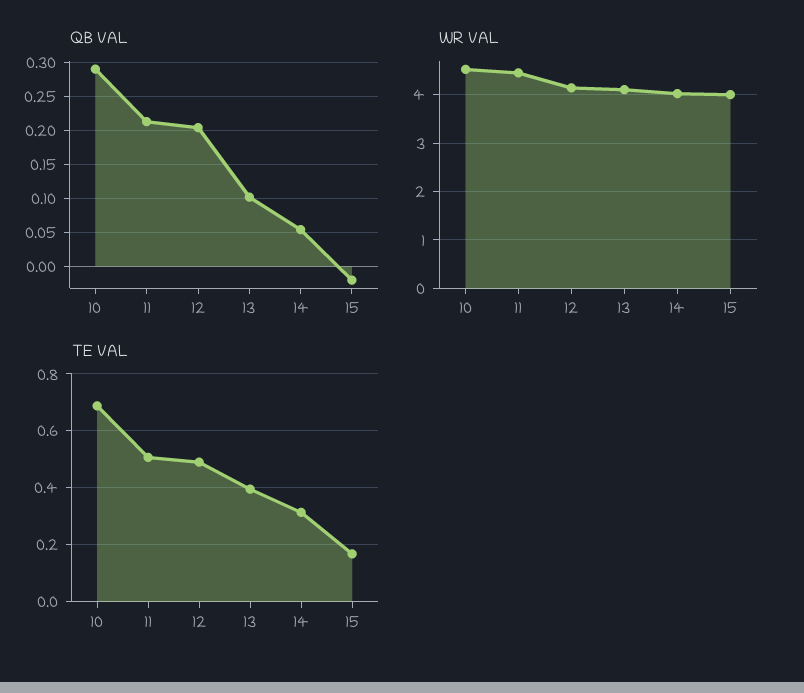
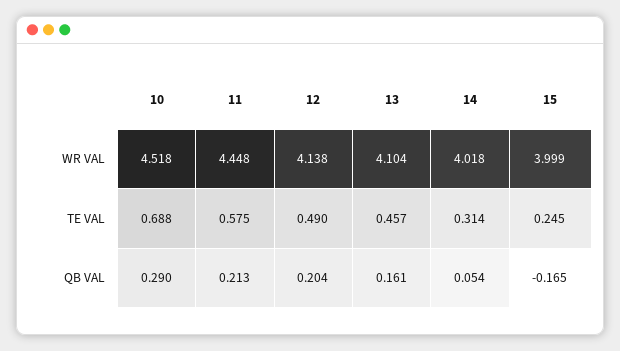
  {
    "QB VAL": {
      "10": 0.29,
      "11": 0.213,
      "12": 0.204,
-     "13": 0.1,
+     "13": 0.161,
      "14": 0.054,
-     "15": -0.02
+     "15": -0.165
    },
    "WR VAL": {
      "10": 4.518,
      "11": 4.448,
      "12": 4.138,
      "13": 4.104,
      "14": 4.018,
      "15": 3.999
    },
    "TE VAL": {
      "10": 0.688,
-     "11": 0.5,
+     "11": 0.575,
      "12": 0.49,
-     "13": 0.4,
+     "13": 0.457,
      "14": 0.314,
-     "15": 0.175
+     "15": 0.245
    }
  }

